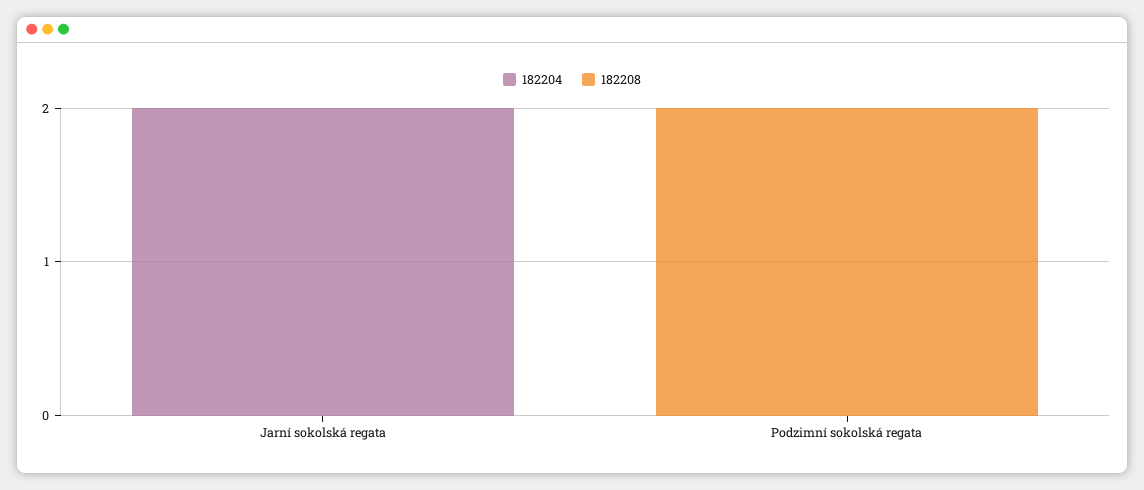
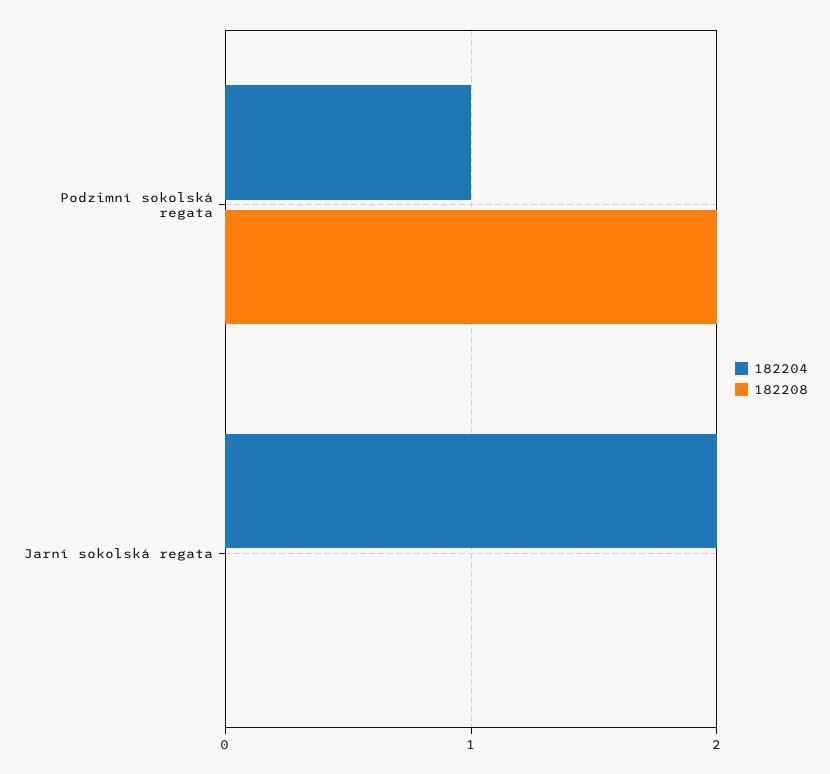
  {
    "182204": {
      "Jarní sokolská regata": 2,
-     "Podzimní sokolská regata": 0
+     "Podzimní sokolská regata": 1
    },
    "182208": {
      "Jarní sokolská regata": 0,
      "Podzimní sokolská regata": 2
    }
  }

